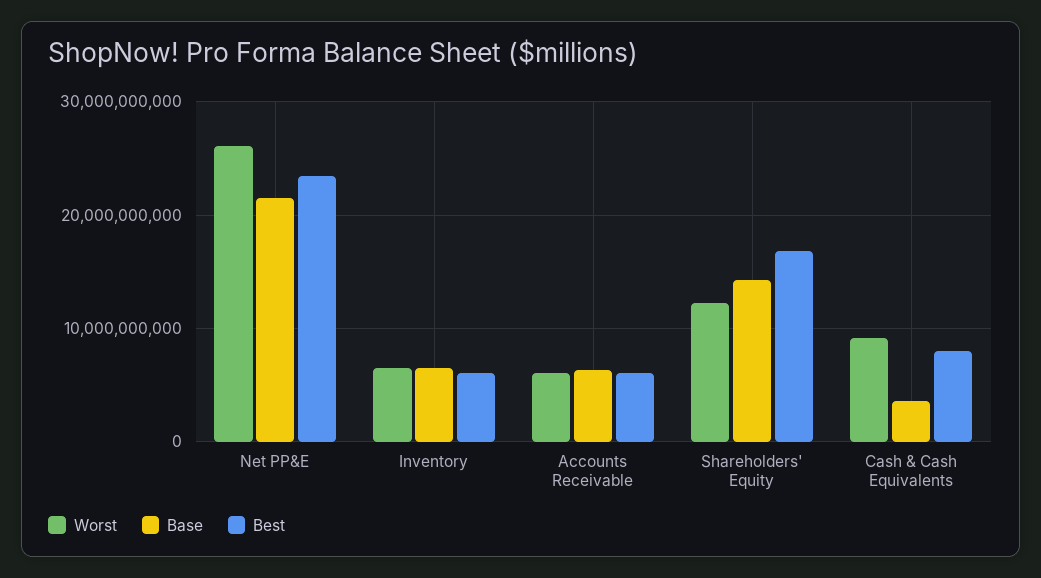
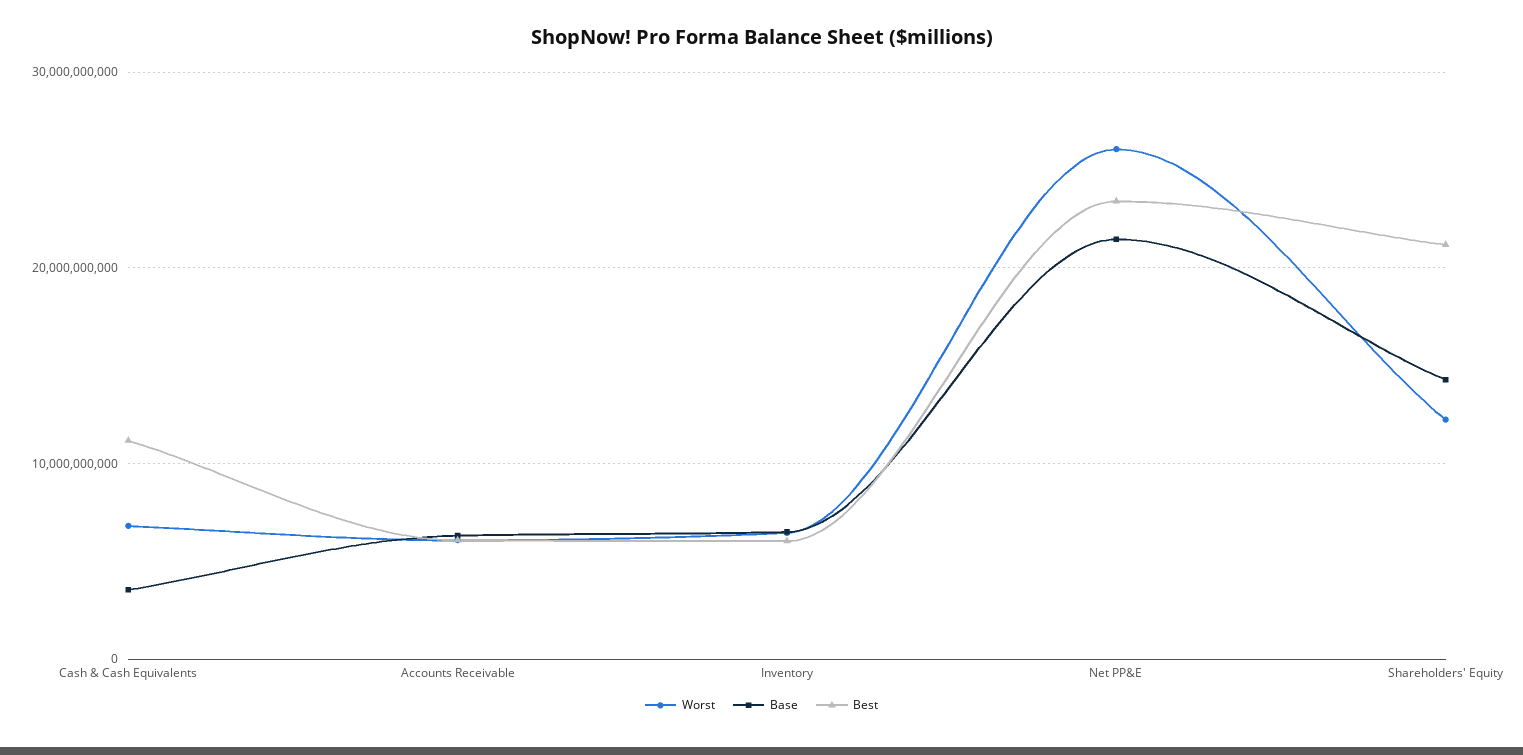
  {
    "Worst": {
      "Net PP&E": 26000000000,
      "Inventory": 6000000000,
      "Accounts Receivable": 6000000000,
      "Shareholders' Equity": 12000000000,
-     "Cash & Cash Equivalents": 9000000000
+     "Cash & Cash Equivalents": 7000000000
    },
    "Base": {
      "Net PP&E": 21000000000,
      "Inventory": 7000000000,
      "Accounts Receivable": 6000000000,
      "Shareholders' Equity": 14000000000,
      "Cash & Cash Equivalents": 4000000000
    },
    "Best": {
      "Net PP&E": 23000000000,
      "Inventory": 6000000000,
      "Accounts Receivable": 6000000000,
-     "Shareholders' Equity": 17000000000,
+     "Shareholders' Equity": 21000000000,
-     "Cash & Cash Equivalents": 8000000000
+     "Cash & Cash Equivalents": 11000000000
    }
  }

